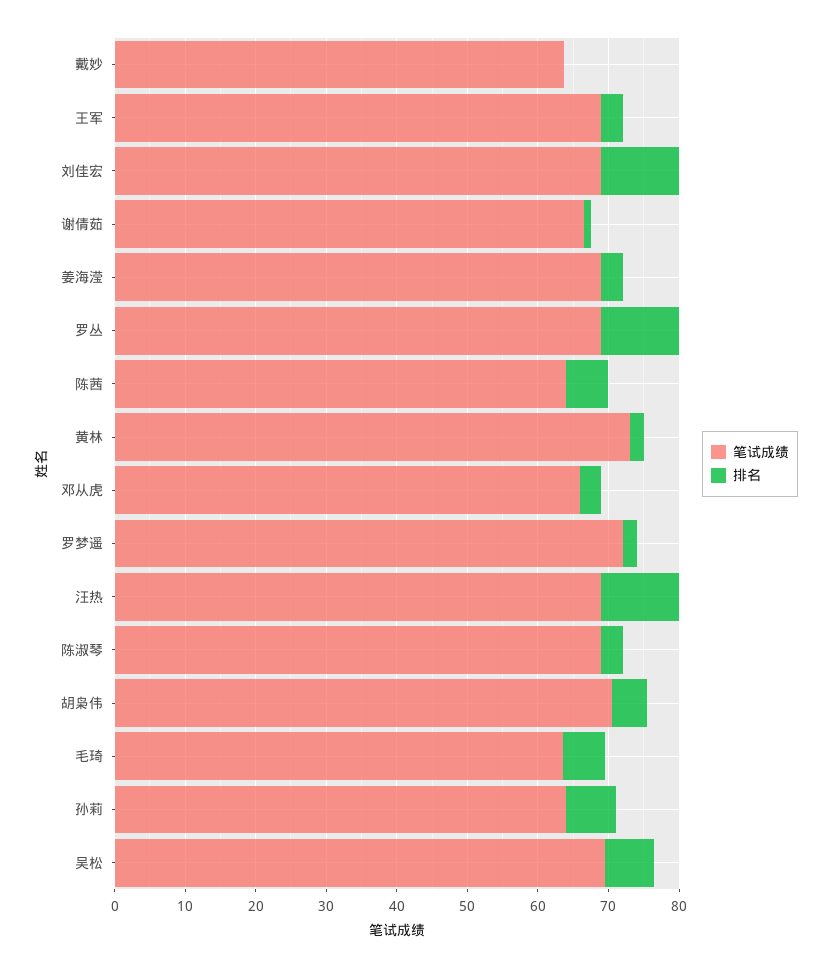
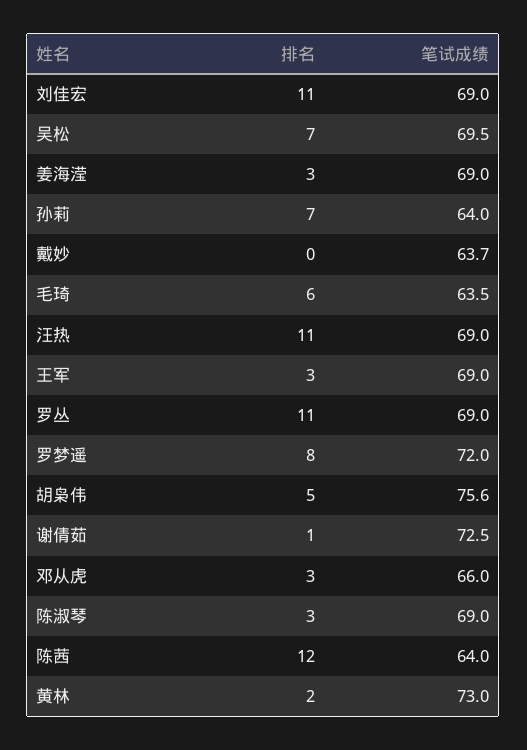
  {
    "笔试成绩": {
      "戴妙": 63.7,
      "王军": 69,
      "刘佳宏": 69,
-     "谢倩茹": 66,
+     "谢倩茹": 72.5,
      "姜海滢": 69,
      "罗丛": 69,
      "陈茜": 64,
      "黄林": 73,
      "邓从虎": 66,
      "罗梦遥": 72,
      "汪热": 69,
      "陈淑琴": 69,
-     "胡枭伟": 70,
+     "胡枭伟": 75.6,
      "毛琦": 63.5,
      "孙莉": 64,
      "吴松": 69.5
    },
    "排名": {
      "戴妙": 0,
      "王军": 3,
      "刘佳宏": 11,
      "谢倩茹": 1,
      "姜海滢": 3,
      "罗丛": 11,
-     "陈茜": 6,
+     "陈茜": 12,
      "黄林": 2,
      "邓从虎": 3,
-     "罗梦遥": 2,
+     "罗梦遥": 8,
      "汪热": 11,
      "陈淑琴": 3,
      "胡枭伟": 5,
      "毛琦": 6,
      "孙莉": 7,
      "吴松": 7
    }
  }

